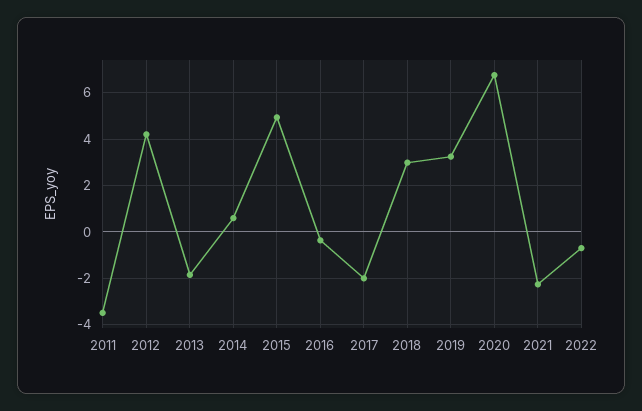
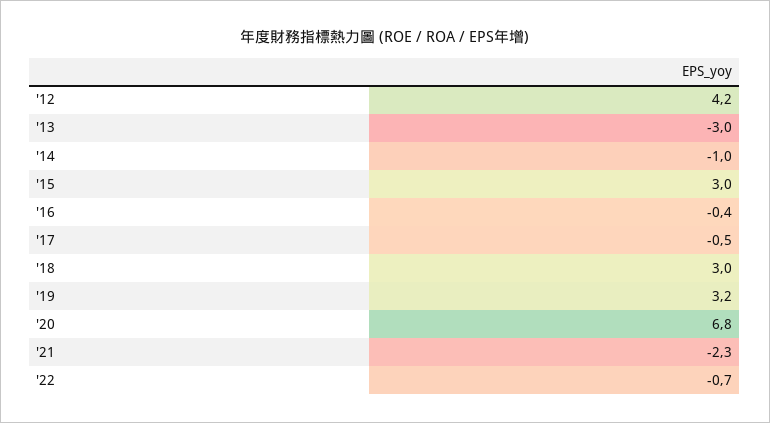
  {
-   "2011": -3.5,
    "2012": 4.2,
-   "2013": -2,
+   "2013": -3,
-   "2014": 0.5,
+   "2014": -1,
-   "2015": 5,
+   "2015": 3,
    "2016": -0.4,
-   "2017": -2,
+   "2017": -0.5,
    "2018": 3,
    "2019": 3.2,
    "2020": 6.8,
    "2021": -2.3,
    "2022": -0.7
  }

